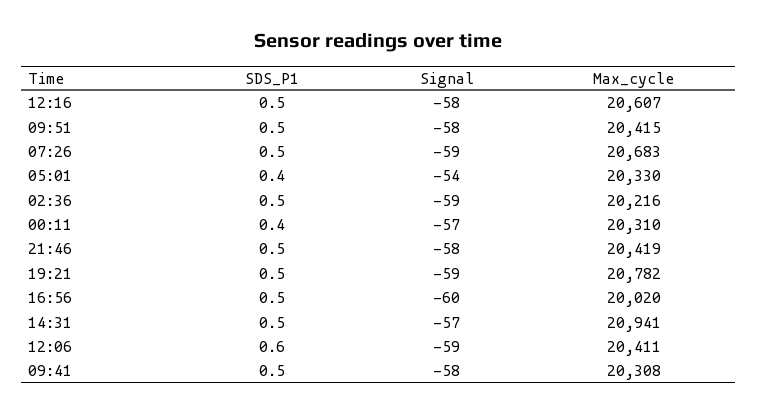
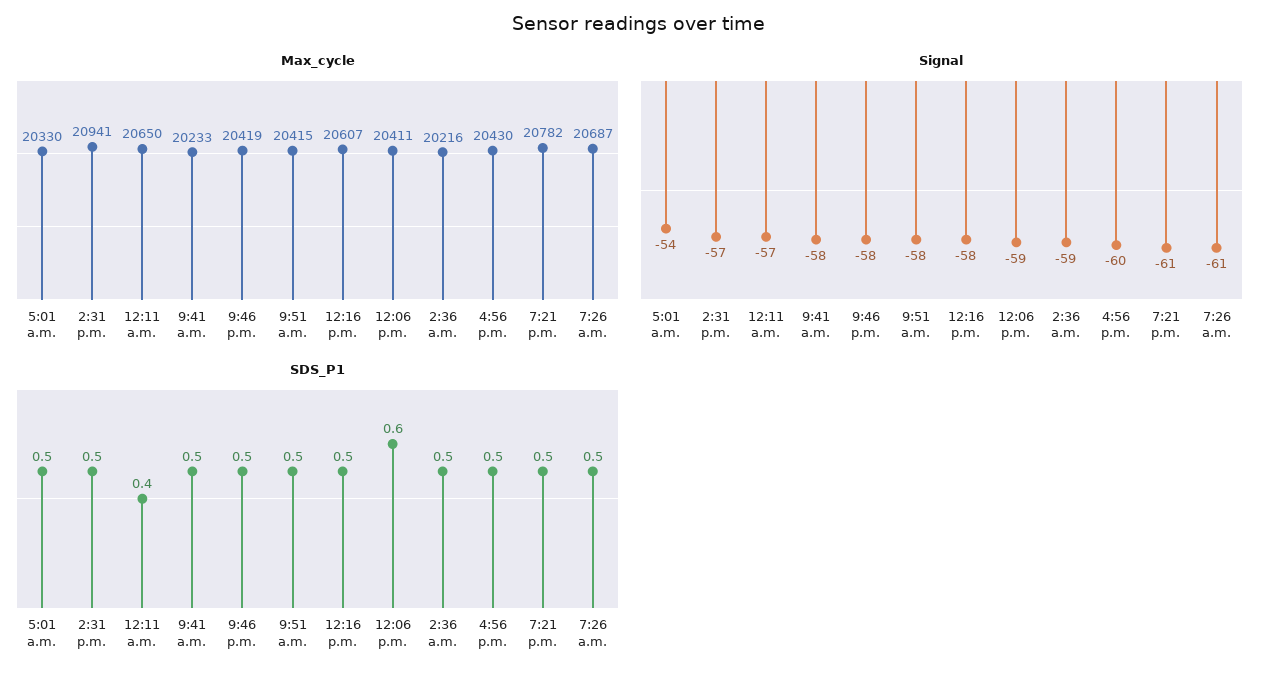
  {
    "SDS_P1": {
      "12:16": 0.5,
      "09:51": 0.5,
      "07:26": 0.5,
-     "05:01": 0.4,
+     "05:01": 0.5,
      "02:36": 0.5,
      "00:11": 0.4,
      "21:46": 0.5,
      "19:21": 0.5,
      "16:56": 0.5,
      "14:31": 0.5,
      "12:06": 0.6,
      "09:41": 0.5
    },
    "Signal": {
      "12:16": -58,
      "09:51": -58,
-     "07:26": -59,
+     "07:26": -61,
      "05:01": -54,
      "02:36": -59,
      "00:11": -57,
      "21:46": -58,
-     "19:21": -59,
+     "19:21": -61,
      "16:56": -60,
      "14:31": -57,
      "12:06": -59,
      "09:41": -58
    },
    "Max_cycle": {
      "12:16": 20607,
      "09:51": 20415,
-     "07:26": 20683,
+     "07:26": 20687,
      "05:01": 20330,
      "02:36": 20216,
-     "00:11": 20310,
+     "00:11": 20650,
      "21:46": 20419,
      "19:21": 20782,
-     "16:56": 20020,
+     "16:56": 20430,
      "14:31": 20941,
      "12:06": 20411,
-     "09:41": 20308
+     "09:41": 20233
    }
  }

